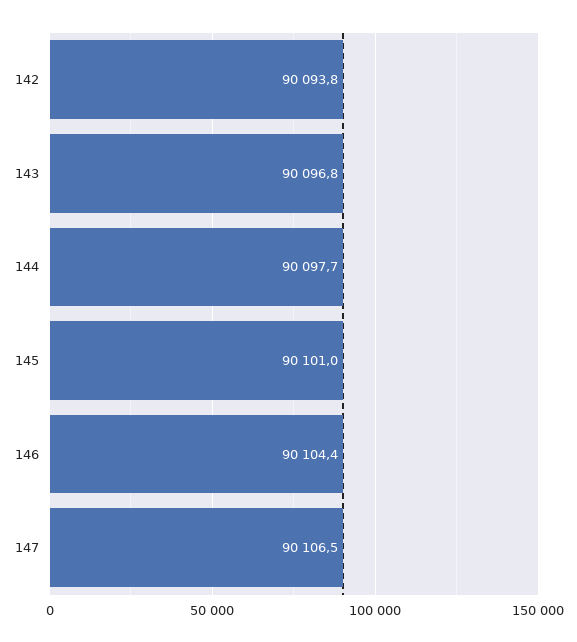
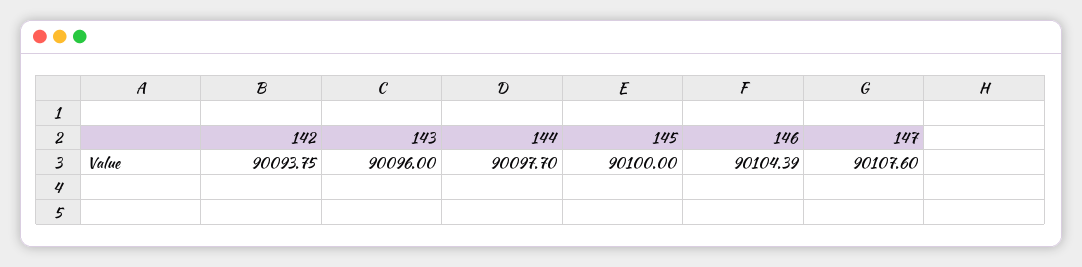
  {
    "142": 90093.75,
-   "143": 90096.8,
+   "143": 90096,
    "144": 90097.7,
-   "145": 90101,
+   "145": 90100,
    "146": 90104.39,
-   "147": 90106.5
+   "147": 90107.6
  }

